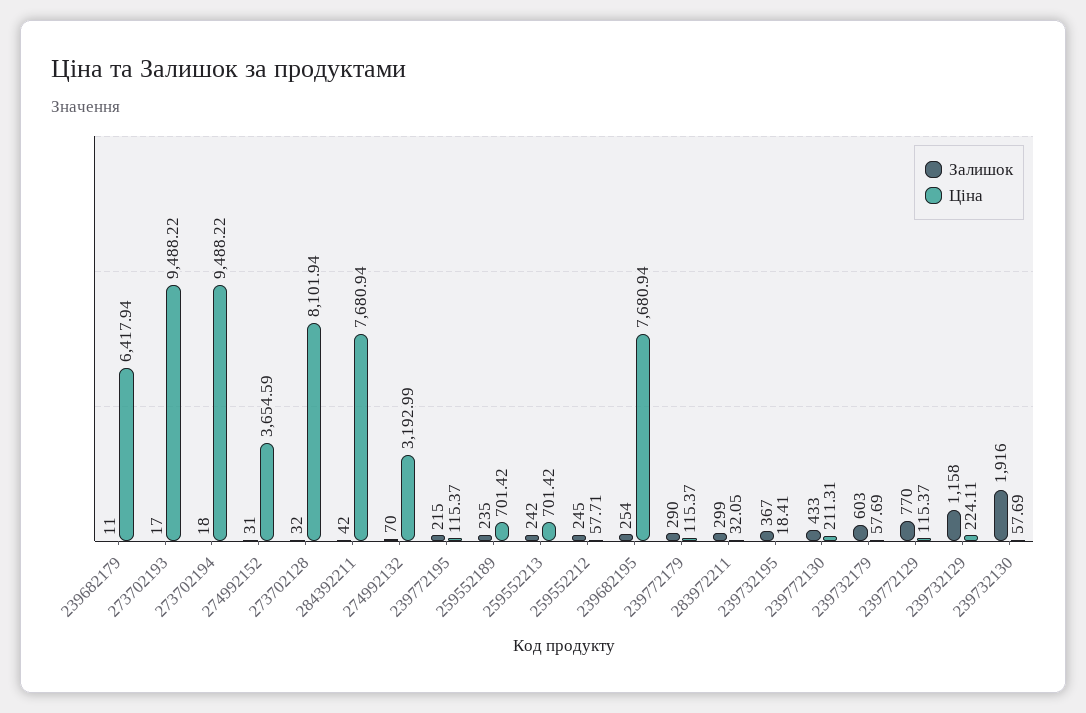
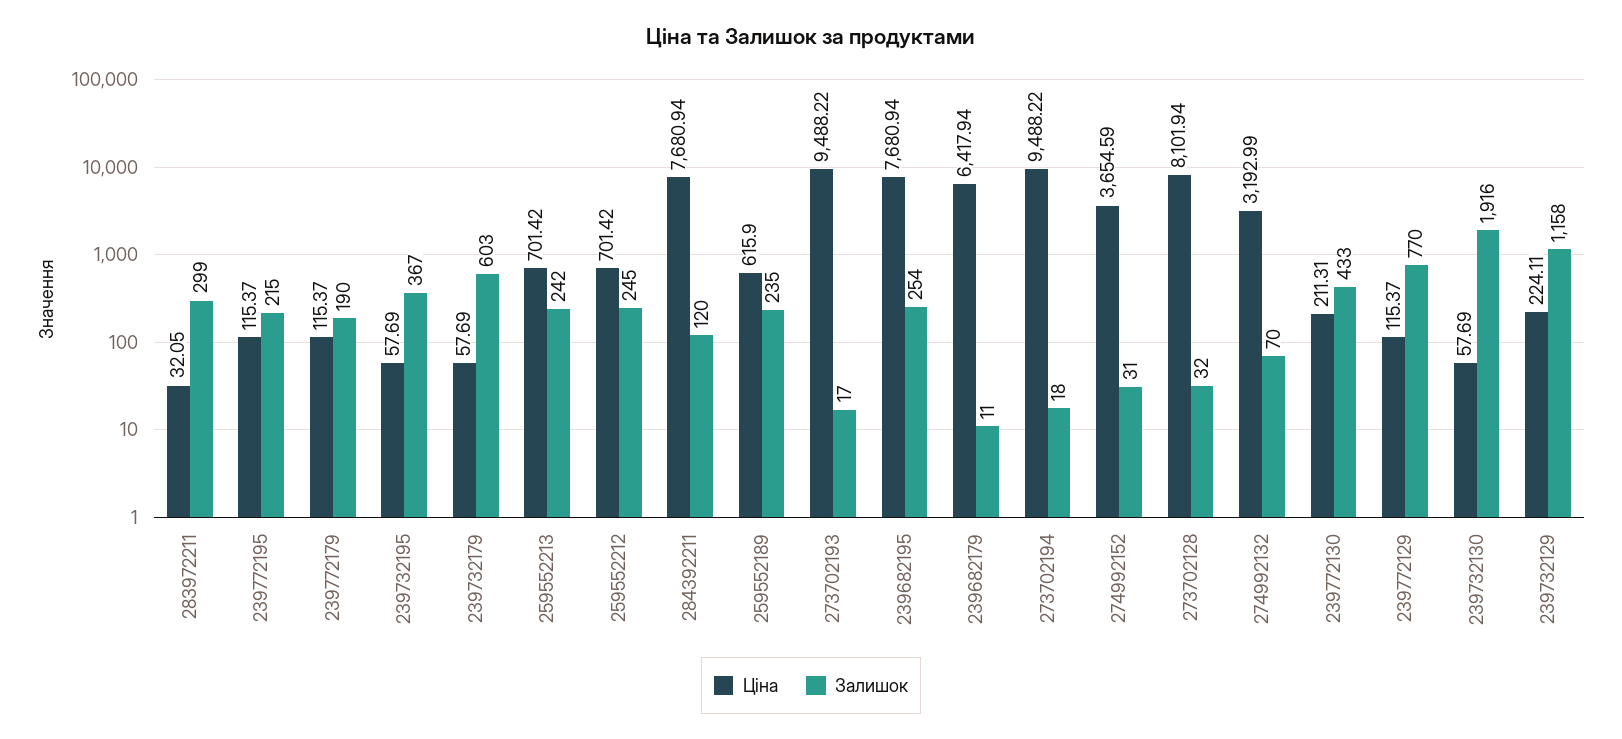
  {
    "Залишок": {
      "239682179": 11,
      "273702193": 17,
      "273702194": 18,
      "274992152": 31,
      "273702128": 32,
-     "284392211": 42,
+     "284392211": 120,
      "274992132": 70,
      "239772195": 215,
      "259552189": 235,
      "259552213": 242,
      "259552212": 245,
      "239682195": 254,
-     "239772179": 290,
+     "239772179": 190,
      "283972211": 299,
      "239732195": 367,
      "239772130": 433,
      "239732179": 603,
      "239772129": 770,
      "239732129": 1158,
      "239732130": 1916
    },
    "Ціна": {
      "239682179": 6417.94,
      "273702193": 9488.22,
      "273702194": 9488.22,
      "274992152": 3654.59,
      "273702128": 8101.94,
      "284392211": 7680.94,
      "274992132": 3192.99,
      "239772195": 115.37,
-     "259552189": 701.42,
+     "259552189": 615.9,
      "259552213": 701.42,
-     "259552212": 57.71,
+     "259552212": 701.42,
      "239682195": 7680.94,
      "239772179": 115.37,
      "283972211": 32.05,
-     "239732195": 18.41,
+     "239732195": 57.69,
      "239772130": 211.31,
      "239732179": 57.69,
      "239772129": 115.37,
      "239732129": 224.11,
      "239732130": 57.69
    }
  }

